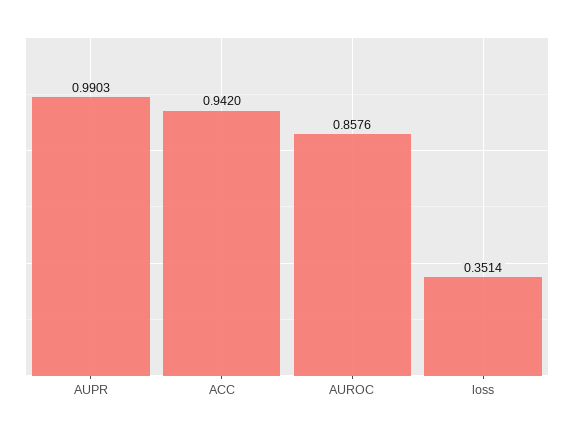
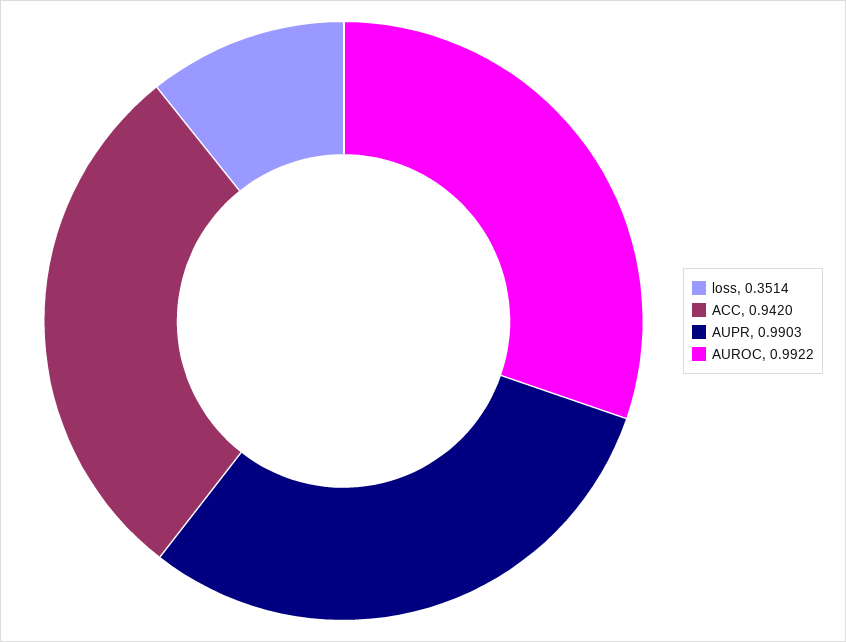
  {
    "AUPR": 0.9903,
    "ACC": 0.942,
-   "AUROC": 0.8576,
+   "AUROC": 0.9922,
    "loss": 0.3514
  }

